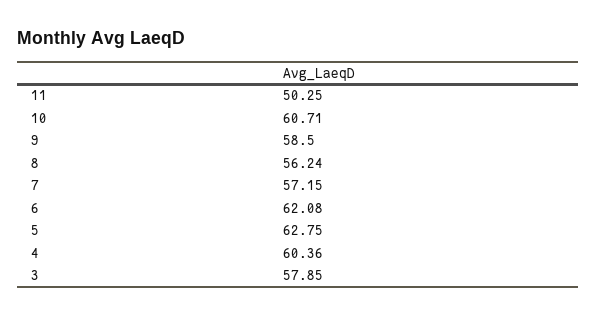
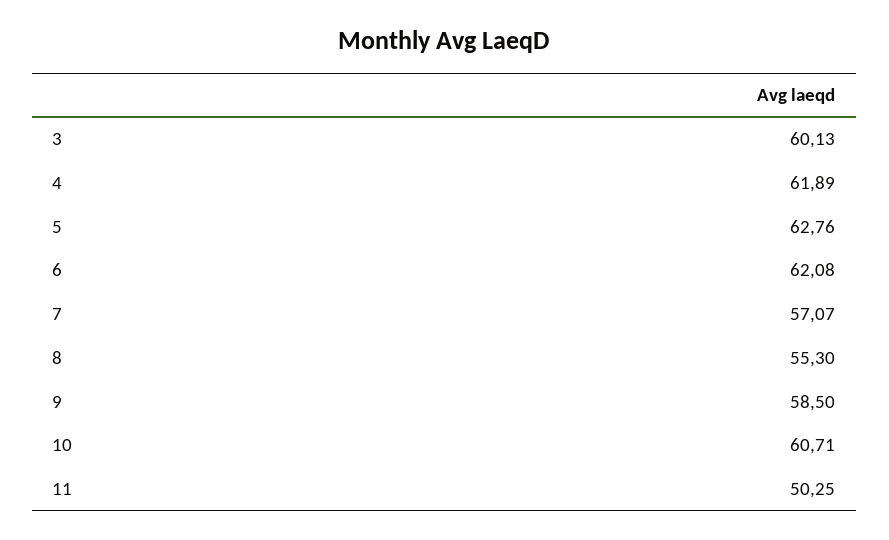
  {
    "11": 50.25,
    "10": 60.71,
    "9": 58.5,
-   "8": 56.24,
+   "8": 55.3,
-   "7": 57.15,
+   "7": 57.07,
    "6": 62.08,
-   "5": 62.75,
+   "5": 62.76,
-   "4": 60.36,
+   "4": 61.89,
-   "3": 57.85
+   "3": 60.13
  }

